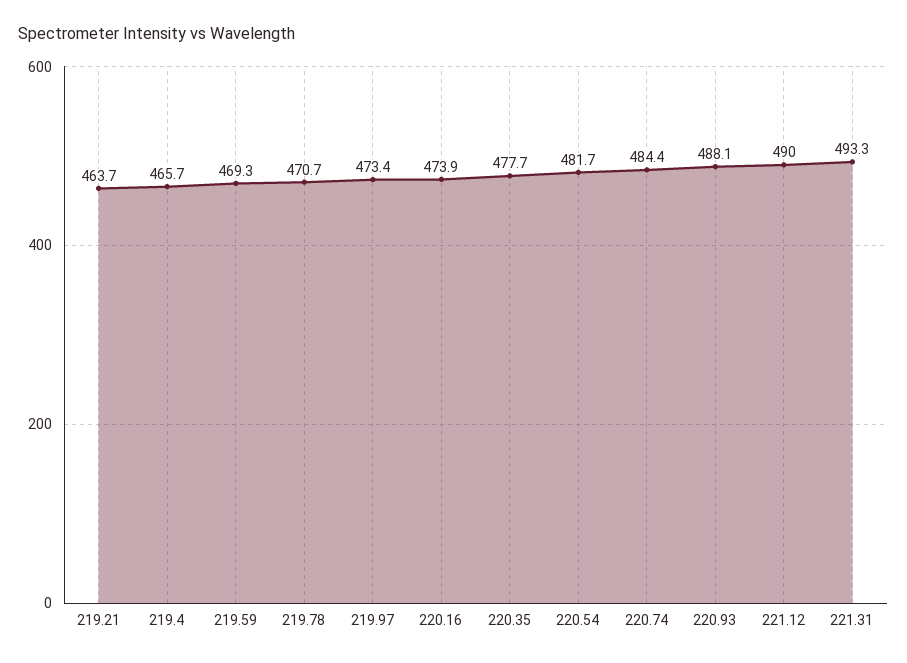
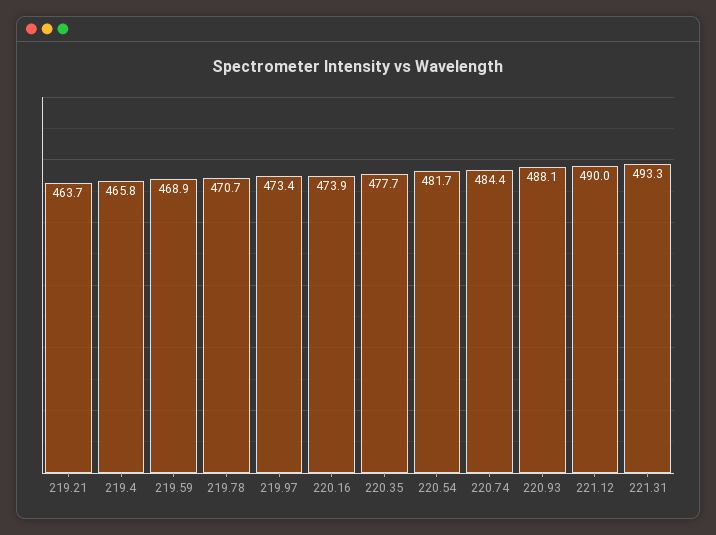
  {
    "219.21": 463.7,
-   "219.4": 465.7,
+   "219.4": 465.8,
-   "219.59": 469.3,
+   "219.59": 468.9,
    "219.78": 470.7,
    "219.97": 473.4,
    "220.16": 473.9,
    "220.35": 477.7,
    "220.54": 481.7,
    "220.74": 484.4,
    "220.93": 488.1,
    "221.12": 490,
    "221.31": 493.3
  }

